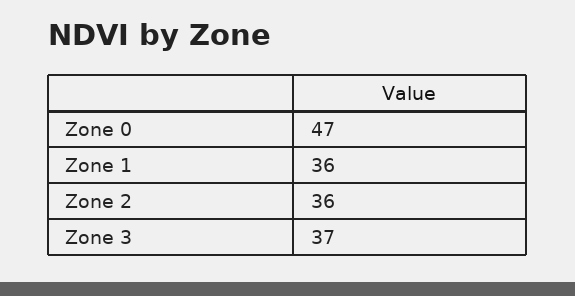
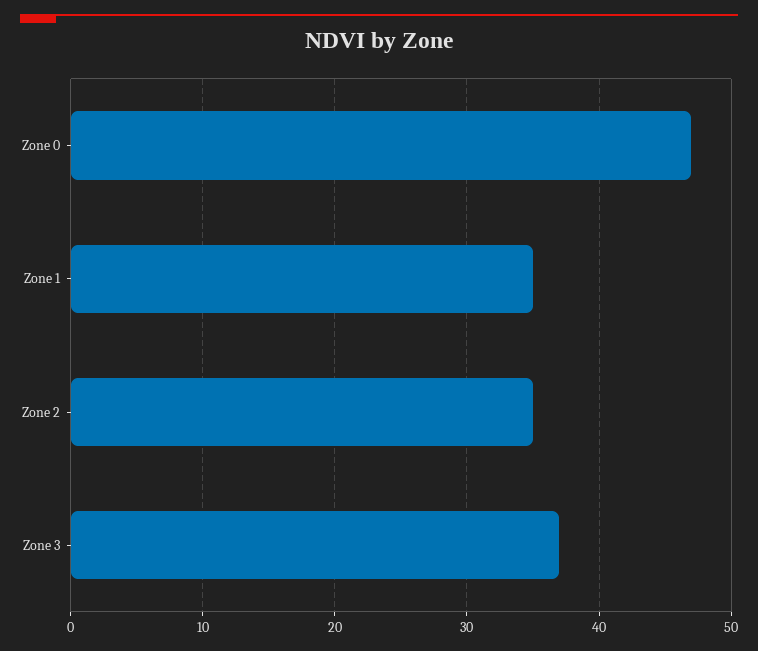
  {
    "Zone 0": 47,
-   "Zone 1": 36,
+   "Zone 1": 35,
-   "Zone 2": 36,
+   "Zone 2": 35,
    "Zone 3": 37
  }

